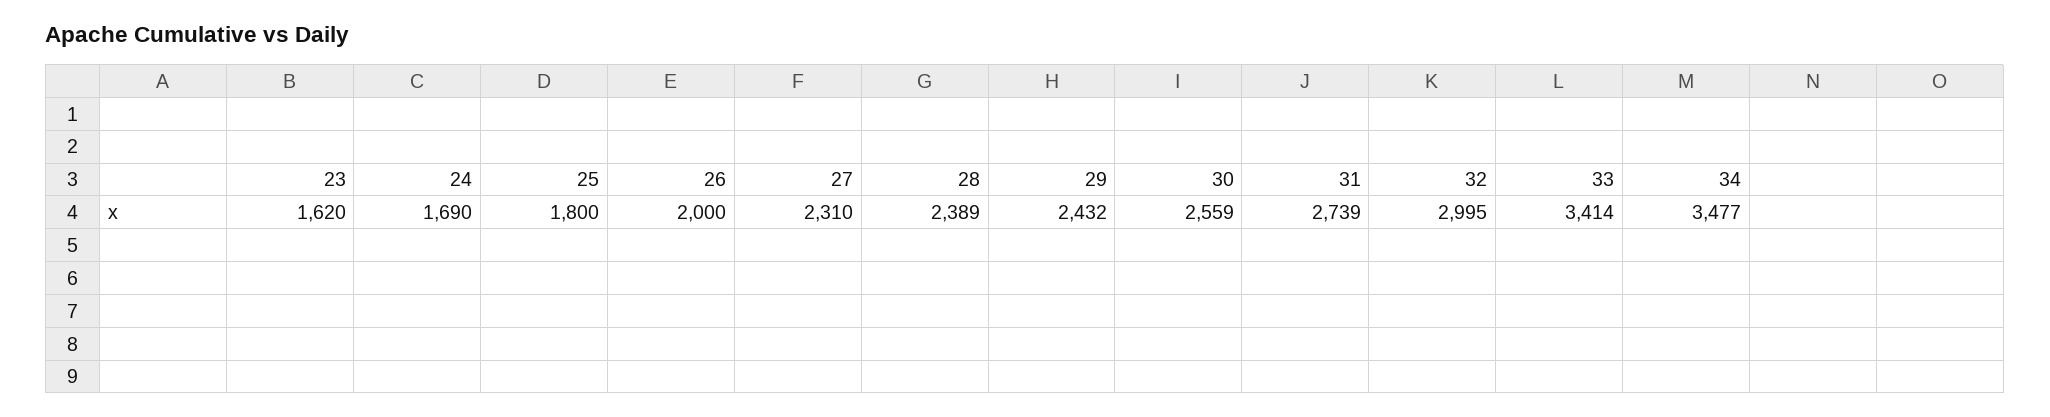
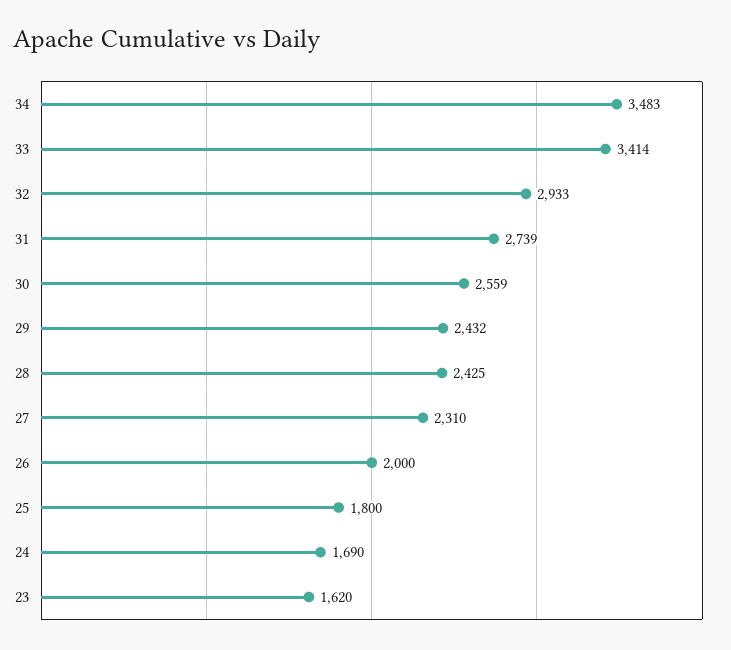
  {
    "23": 1620,
    "24": 1690,
    "25": 1800,
    "26": 2000,
    "27": 2310,
-   "28": 2389,
+   "28": 2425,
    "29": 2432,
    "30": 2559,
    "31": 2739,
-   "32": 2995,
+   "32": 2933,
    "33": 3414,
-   "34": 3477
+   "34": 3483
  }

